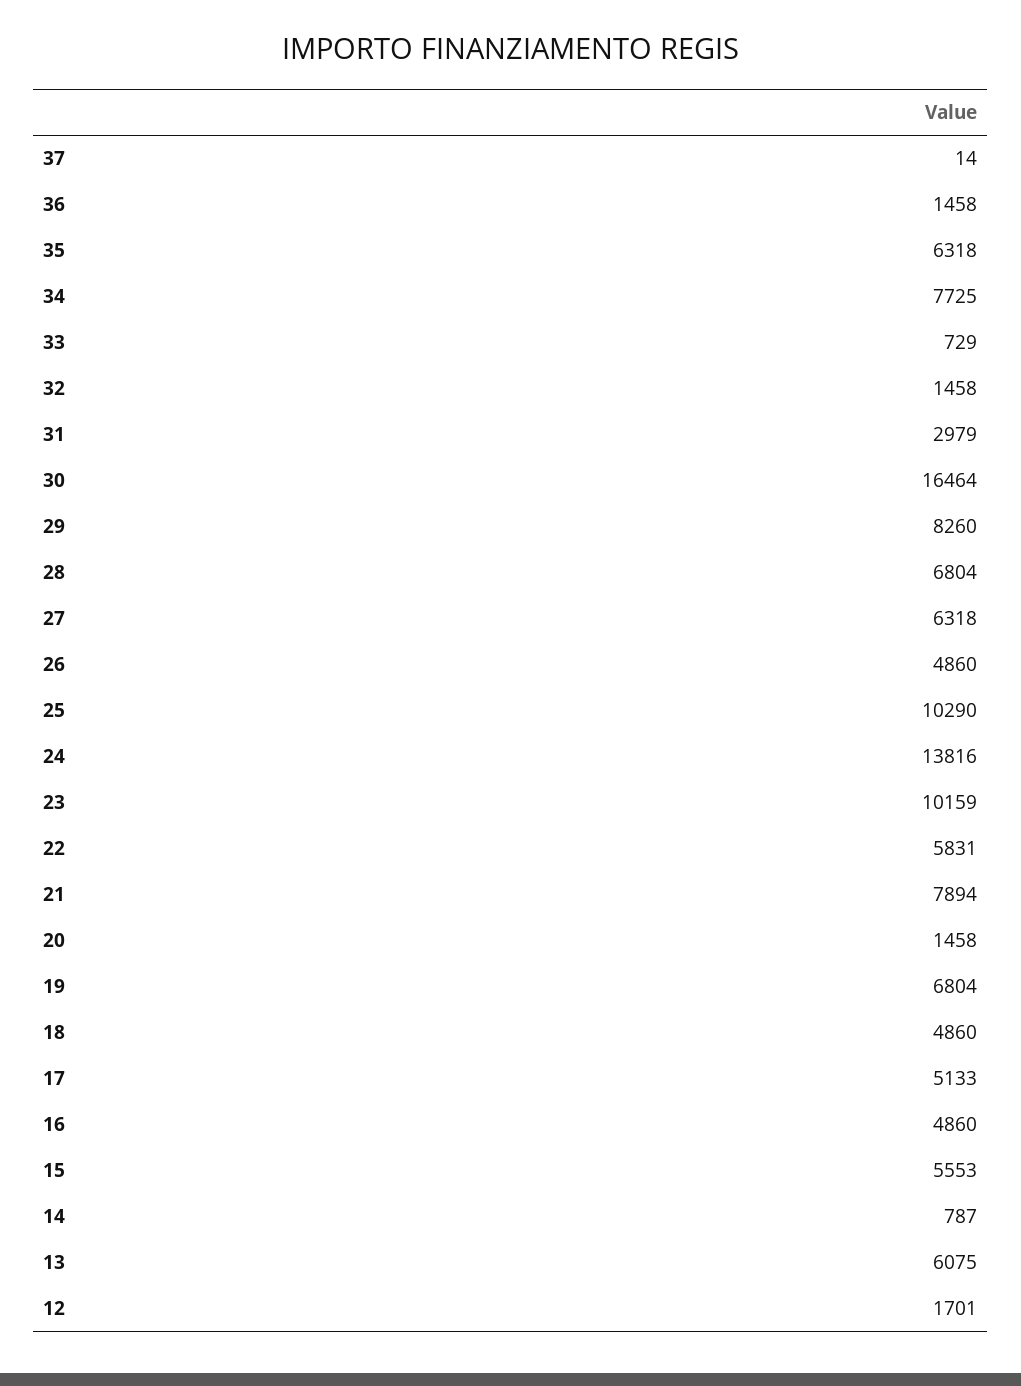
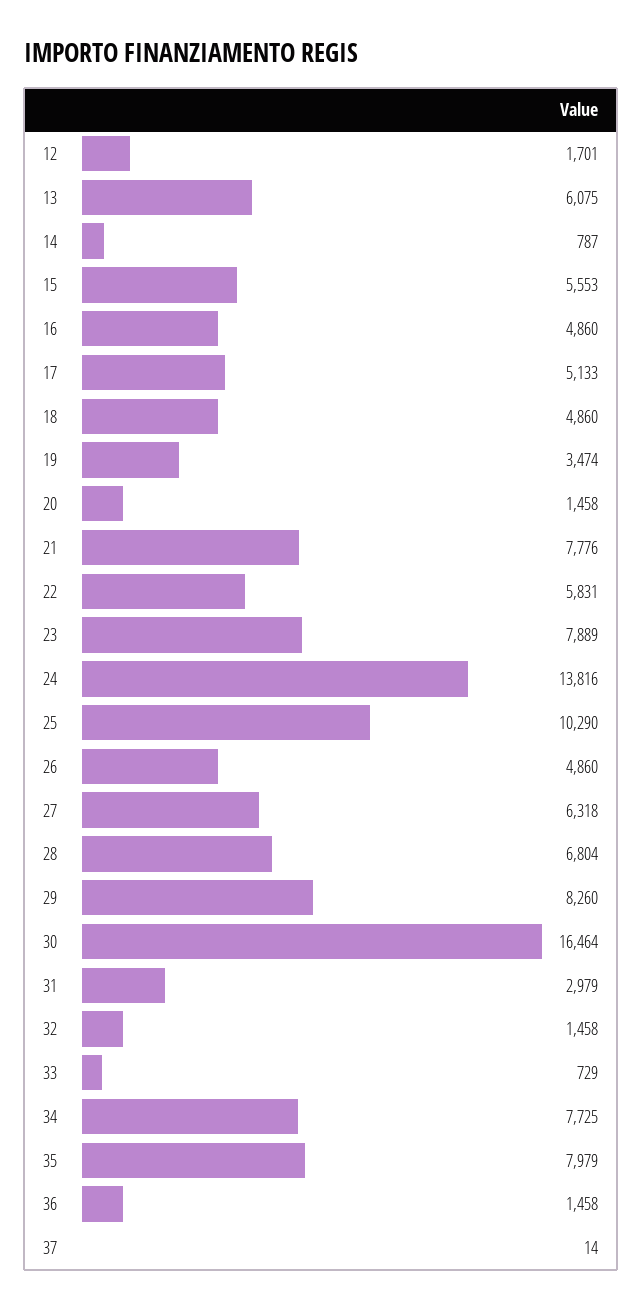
  {
    "37": 14,
    "36": 1458,
-   "35": 6318,
+   "35": 7979,
    "34": 7725,
    "33": 729,
    "32": 1458,
    "31": 2979,
    "30": 16464,
    "29": 8260,
    "28": 6804,
    "27": 6318,
    "26": 4860,
    "25": 10290,
    "24": 13816,
-   "23": 10159,
+   "23": 7889,
    "22": 5831,
-   "21": 7894,
+   "21": 7776,
    "20": 1458,
-   "19": 6804,
+   "19": 3474,
    "18": 4860,
    "17": 5133,
    "16": 4860,
    "15": 5553,
    "14": 787,
    "13": 6075,
    "12": 1701
  }

